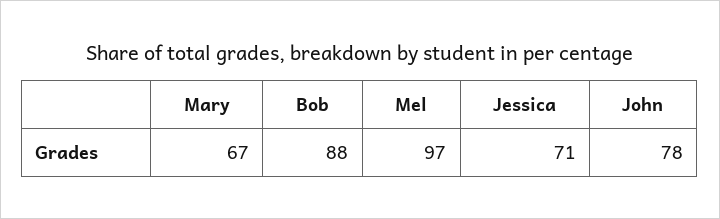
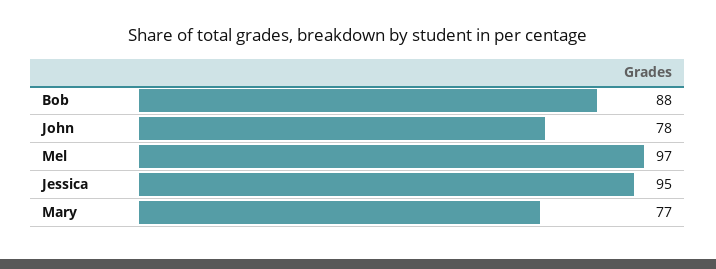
  {
-   "Mary": 67,
+   "Mary": 77,
    "Bob": 88,
    "Mel": 97,
-   "Jessica": 71,
+   "Jessica": 95,
    "John": 78
  }

